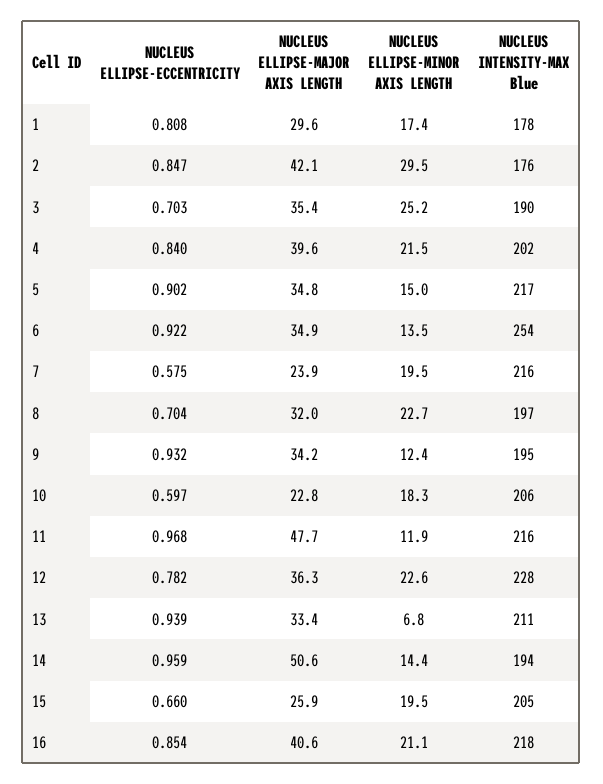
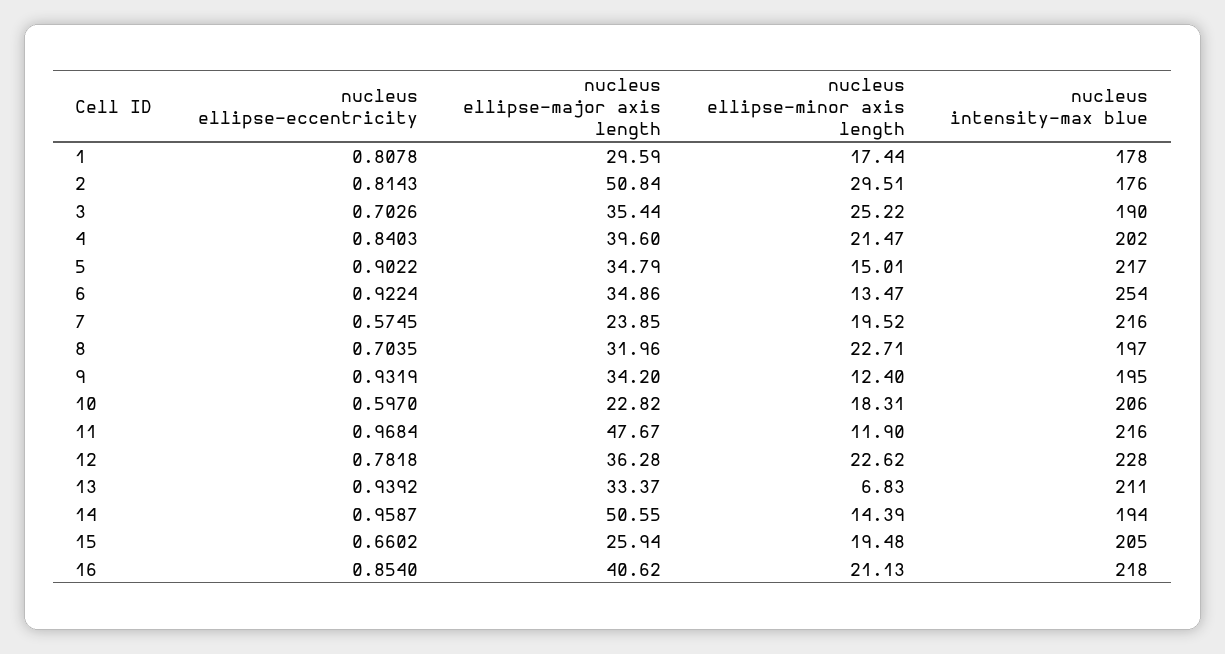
  {
    "NUCLEUS ELLIPSE-ECCENTRICITY": {
      "1": 0.8078,
-     "2": 0.847,
+     "2": 0.8143,
      "3": 0.7026,
      "4": 0.8403,
      "5": 0.9022,
      "6": 0.9224,
      "7": 0.5745,
      "8": 0.7035,
      "9": 0.9319,
      "10": 0.597,
      "11": 0.9684,
      "12": 0.7818,
      "13": 0.9392,
      "14": 0.9587,
      "15": 0.6602,
      "16": 0.854
    },
    "NUCLEUS ELLIPSE-MAJOR AXIS LENGTH": {
      "1": 29.59,
-     "2": 42.1,
+     "2": 50.84,
      "3": 35.44,
      "4": 39.6,
      "5": 34.79,
      "6": 34.86,
      "7": 23.85,
      "8": 31.96,
      "9": 34.2,
      "10": 22.82,
      "11": 47.67,
      "12": 36.28,
      "13": 33.37,
      "14": 50.55,
      "15": 25.94,
      "16": 40.62
    },
    "NUCLEUS ELLIPSE-MINOR AXIS LENGTH": {
      "1": 17.44,
      "2": 29.51,
      "3": 25.22,
      "4": 21.47,
      "5": 15.01,
      "6": 13.47,
      "7": 19.52,
      "8": 22.71,
      "9": 12.4,
      "10": 18.31,
      "11": 11.9,
      "12": 22.62,
      "13": 6.83,
      "14": 14.39,
      "15": 19.48,
      "16": 21.13
    },
    "NUCLEUS INTENSITY-MAX Blue": {
      "1": 178,
      "2": 176,
      "3": 190,
      "4": 202,
      "5": 217,
      "6": 254,
      "7": 216,
      "8": 197,
      "9": 195,
      "10": 206,
      "11": 216,
      "12": 228,
      "13": 211,
      "14": 194,
      "15": 205,
      "16": 218
    }
  }

